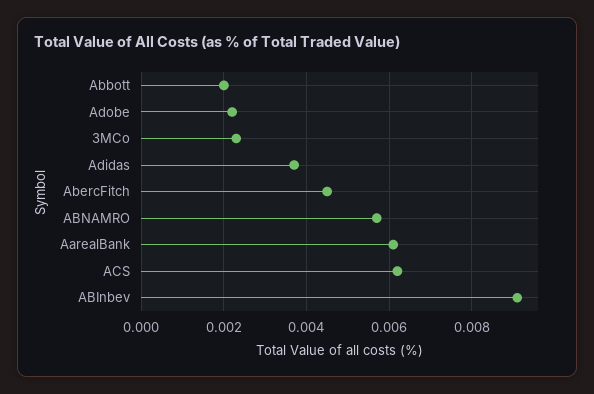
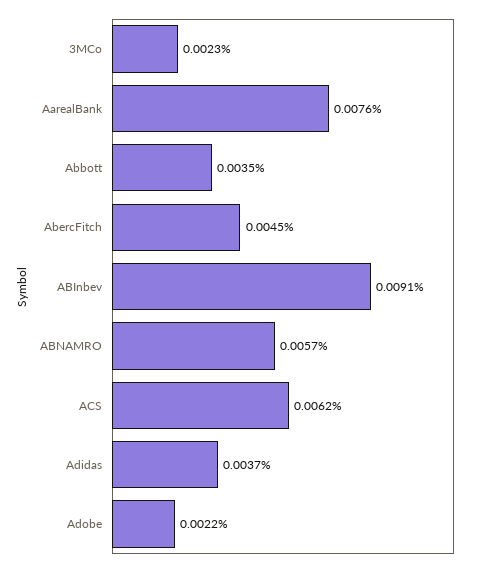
  {
-   "Abbott": 0.002,
+   "Abbott": 0.0035,
    "Adobe": 0.0022,
    "3MCo": 0.0023,
    "Adidas": 0.0037,
    "AbercFitch": 0.0045,
    "ABNAMRO": 0.0057,
-   "AarealBank": 0.006,
+   "AarealBank": 0.0076,
    "ACS": 0.0062,
    "ABInbev": 0.0091
  }

